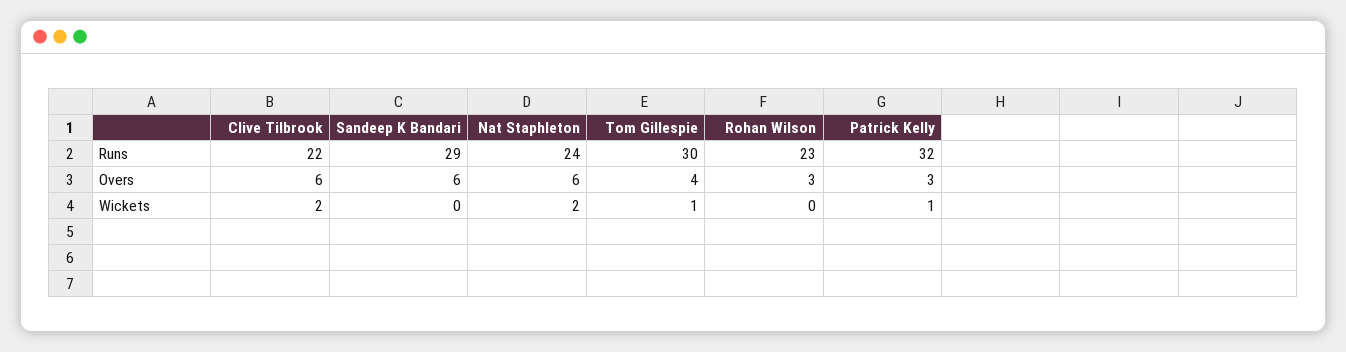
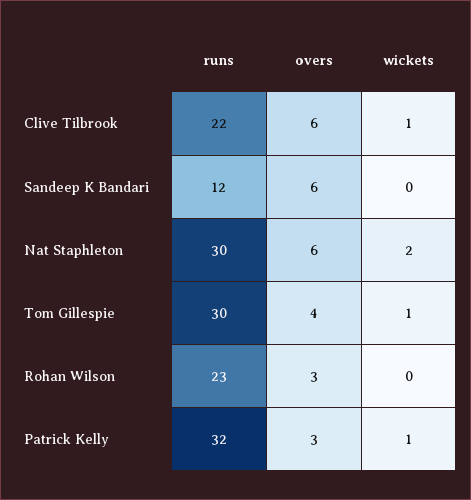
  {
    "Clive Tilbrook": {
      "Runs": 22,
      "Overs": 6,
-     "Wickets": 2
+     "Wickets": 1
    },
    "Sandeep K Bandari": {
-     "Runs": 29,
+     "Runs": 12,
      "Overs": 6,
      "Wickets": 0
    },
    "Nat Staphleton": {
-     "Runs": 24,
+     "Runs": 30,
      "Overs": 6,
      "Wickets": 2
    },
    "Tom Gillespie": {
      "Runs": 30,
      "Overs": 4,
      "Wickets": 1
    },
    "Rohan Wilson": {
      "Runs": 23,
      "Overs": 3,
      "Wickets": 0
    },
    "Patrick Kelly": {
      "Runs": 32,
      "Overs": 3,
      "Wickets": 1
    }
  }

